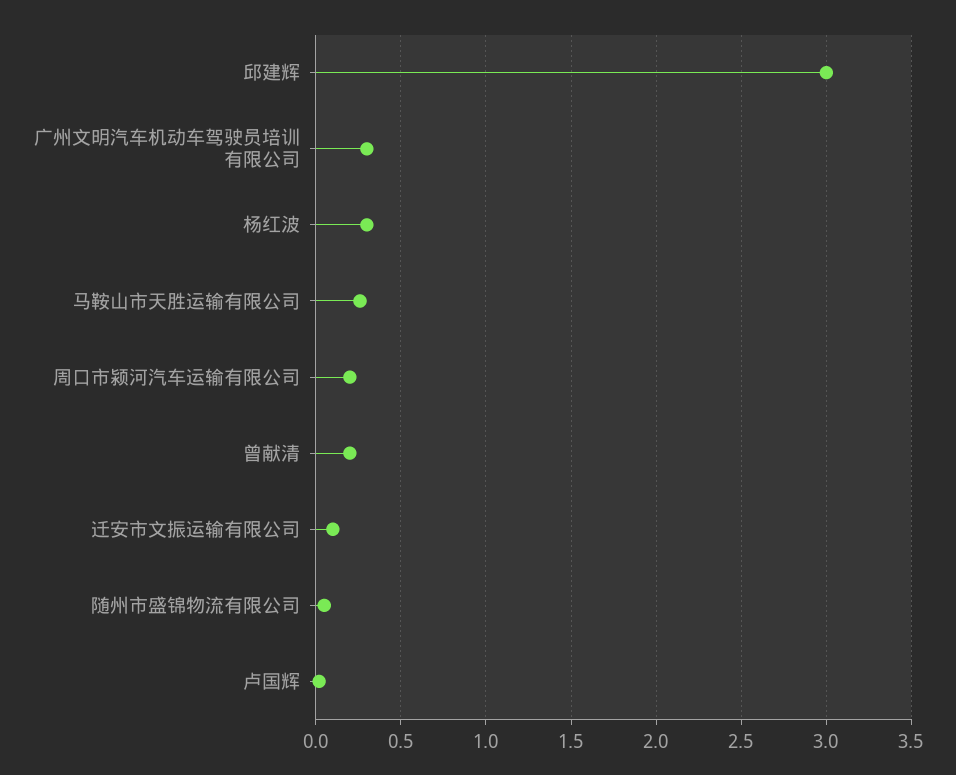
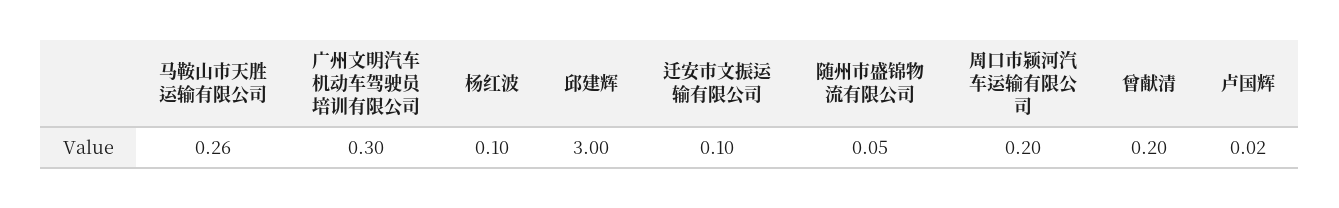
  {
    "邱建辉": 3,
    "广州文明汽车机动车驾驶员培训有限公司": 0.3,
-   "杨红波": 0.3,
+   "杨红波": 0.1,
    "马鞍山市天胜运输有限公司": 0.26,
    "周口市颍河汽车运输有限公司": 0.2,
    "曾献清": 0.2,
    "迁安市文振运输有限公司": 0.1,
    "随州市盛锦物流有限公司": 0.05,
    "卢国辉": 0.02
  }

